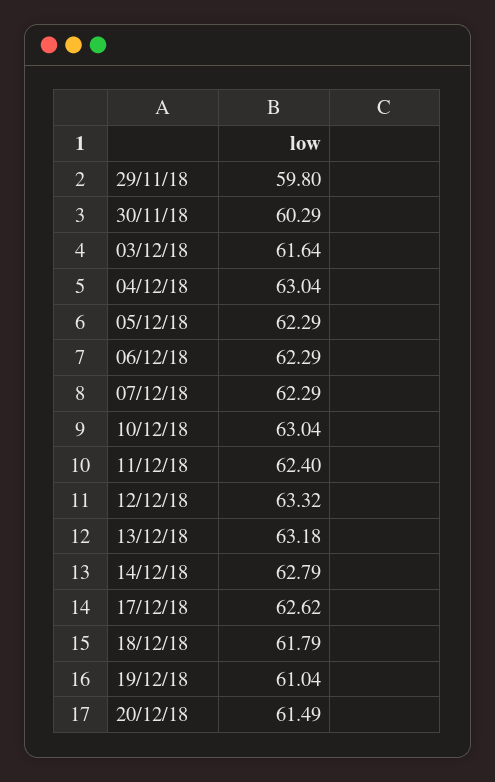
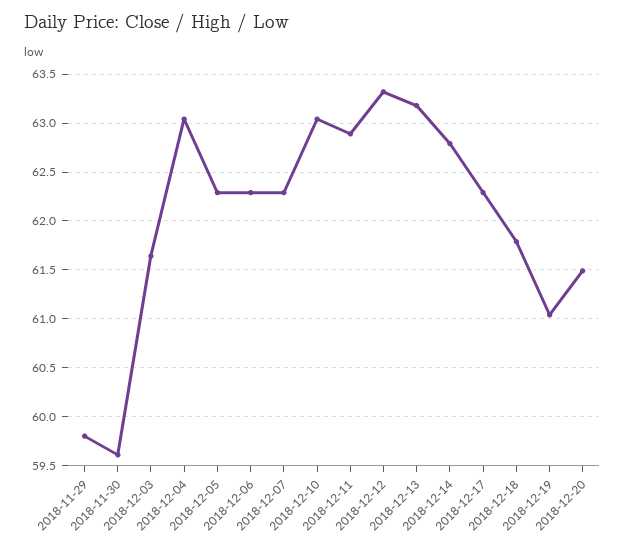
  {
    "29/11/18": 59.8,
-   "30/11/18": 60.29,
+   "30/11/18": 59.6,
    "03/12/18": 61.64,
    "04/12/18": 63.04,
    "05/12/18": 62.29,
    "06/12/18": 62.29,
    "07/12/18": 62.29,
    "10/12/18": 63.04,
-   "11/12/18": 62.4,
+   "11/12/18": 62.9,
    "12/12/18": 63.32,
    "13/12/18": 63.18,
    "14/12/18": 62.79,
-   "17/12/18": 62.62,
+   "17/12/18": 62.3,
    "18/12/18": 61.79,
    "19/12/18": 61.04,
    "20/12/18": 61.49
  }

